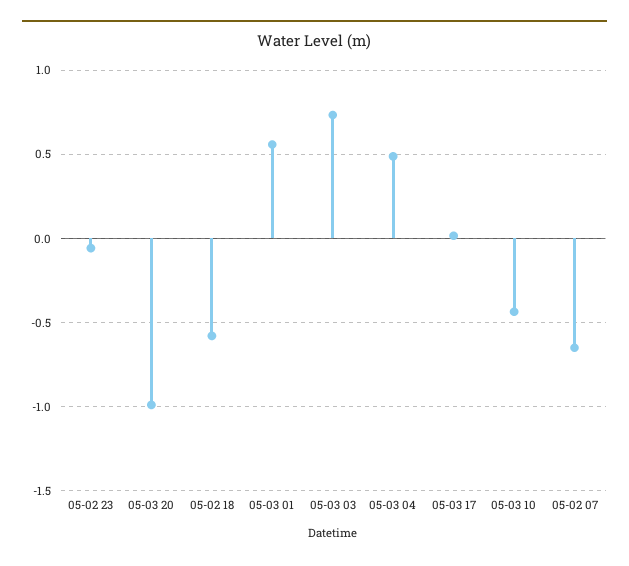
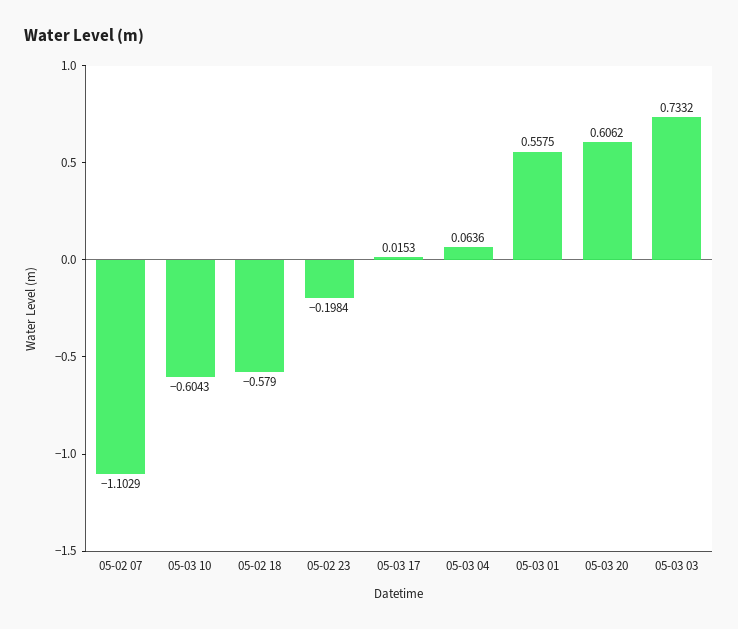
  {
-   "05-02 23": -0.05,
+   "05-02 23": -0.1984,
-   "05-03 20": -1,
+   "05-03 20": 0.6062,
    "05-02 18": -0.579,
    "05-03 01": 0.5575,
    "05-03 03": 0.7332,
-   "05-03 04": 0.5,
+   "05-03 04": 0.0636,
    "05-03 17": 0.0153,
-   "05-03 10": -0.45,
+   "05-03 10": -0.6043,
-   "05-02 07": -0.65
+   "05-02 07": -1.1029
  }

